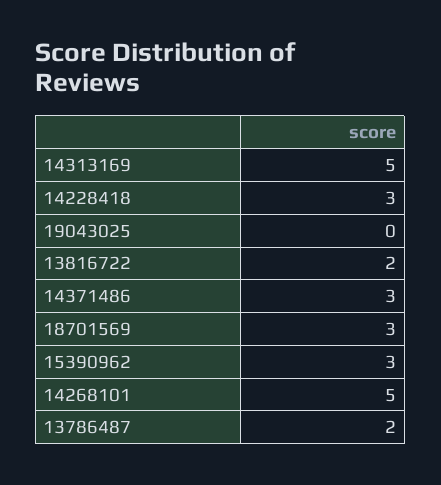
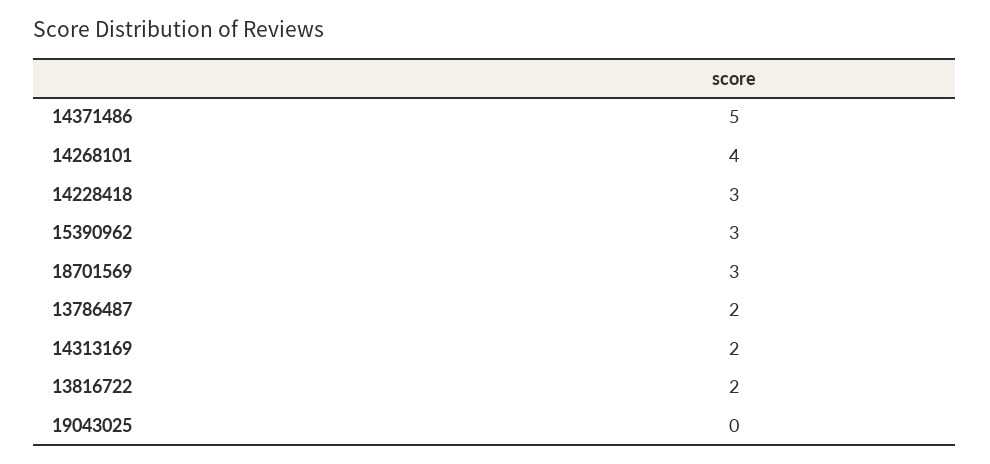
  {
-   "14313169": 5,
+   "14313169": 2,
    "14228418": 3,
    "19043025": 0,
    "13816722": 2,
-   "14371486": 3,
+   "14371486": 5,
    "18701569": 3,
    "15390962": 3,
-   "14268101": 5,
+   "14268101": 4,
    "13786487": 2
  }

